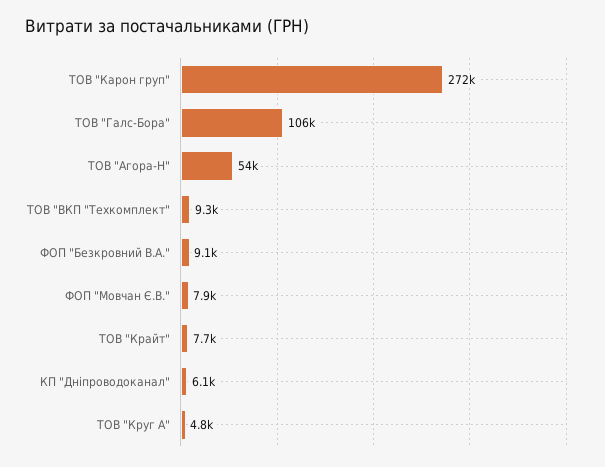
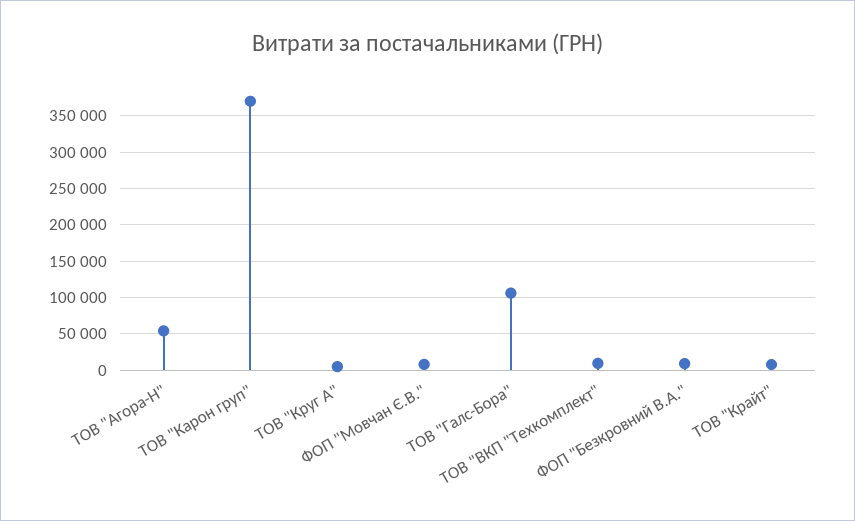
  {
-   "ТОВ \"Карон груп\"": 272000,
+   "ТОВ \"Карон груп\"": 370000,
    "ТОВ \"Галс-Бора\"": 106000,
    "ТОВ \"Агора-Н\"": 54000,
    "ТОВ \"ВКП \"Техкомплект\"": 9300,
    "ФОП \"Безкровний В.А.\"": 9100,
    "ФОП \"Мовчан Є.В.\"": 7900,
    "ТОВ \"Крайт\"": 7700,
-   "КП \"Дніпроводоканал\"": 6100,
    "ТОВ \"Круг А\"": 4800
  }

